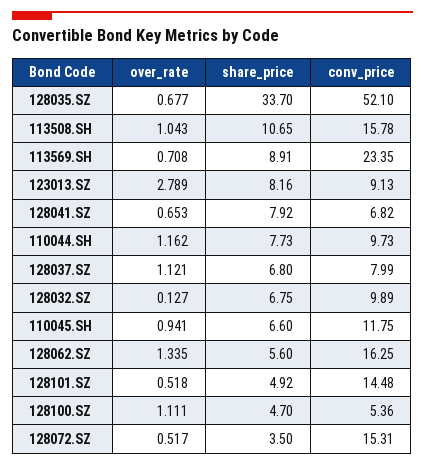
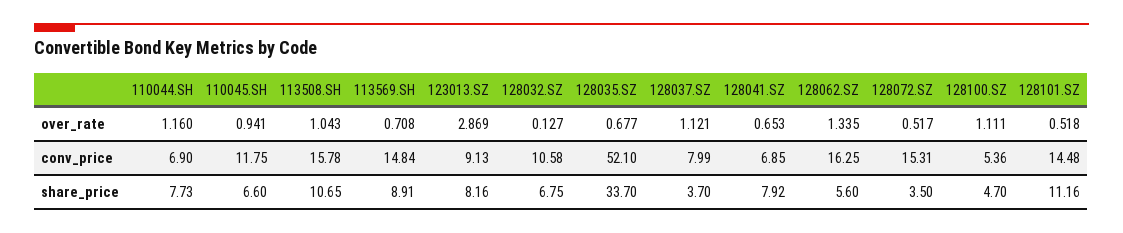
  {
    "over_rate": {
      "128035.SZ": 0.677,
      "113508.SH": 1.043,
      "113569.SH": 0.708,
-     "123013.SZ": 2.789,
+     "123013.SZ": 2.869,
      "128041.SZ": 0.653,
-     "110044.SH": 1.162,
+     "110044.SH": 1.16,
      "128037.SZ": 1.121,
      "128032.SZ": 0.127,
      "110045.SH": 0.941,
      "128062.SZ": 1.335,
      "128101.SZ": 0.518,
      "128100.SZ": 1.111,
      "128072.SZ": 0.517
    },
    "share_price": {
      "128035.SZ": 33.7,
      "113508.SH": 10.65,
      "113569.SH": 8.91,
      "123013.SZ": 8.16,
      "128041.SZ": 7.92,
      "110044.SH": 7.73,
-     "128037.SZ": 6.8,
+     "128037.SZ": 3.7,
      "128032.SZ": 6.75,
      "110045.SH": 6.6,
      "128062.SZ": 5.6,
-     "128101.SZ": 4.92,
+     "128101.SZ": 11.16,
      "128100.SZ": 4.7,
      "128072.SZ": 3.5
    },
    "conv_price": {
      "128035.SZ": 52.1,
      "113508.SH": 15.78,
-     "113569.SH": 23.35,
+     "113569.SH": 14.84,
      "123013.SZ": 9.13,
-     "128041.SZ": 6.82,
+     "128041.SZ": 6.85,
-     "110044.SH": 9.73,
+     "110044.SH": 6.9,
      "128037.SZ": 7.99,
-     "128032.SZ": 9.89,
+     "128032.SZ": 10.58,
      "110045.SH": 11.75,
      "128062.SZ": 16.25,
      "128101.SZ": 14.48,
      "128100.SZ": 5.36,
      "128072.SZ": 15.31
    }
  }

